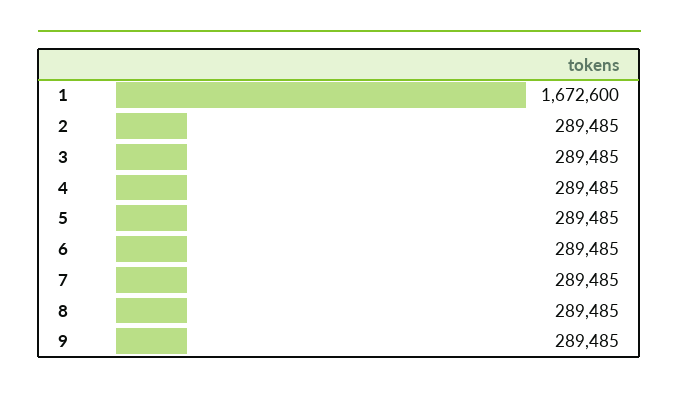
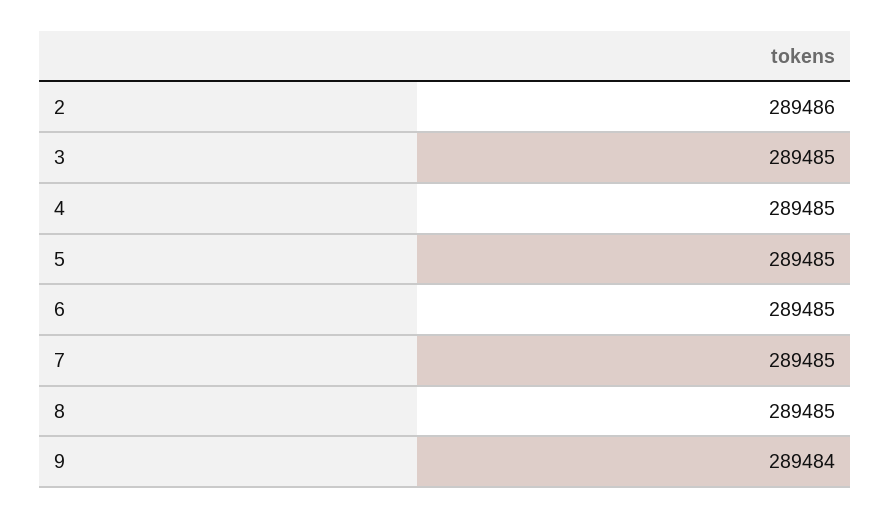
  {
-   "1": 1672600,
-   "2": 289485,
+   "2": 289486,
    "3": 289485,
    "4": 289485,
    "5": 289485,
    "6": 289485,
    "7": 289485,
    "8": 289485,
-   "9": 289485
+   "9": 289484
  }

